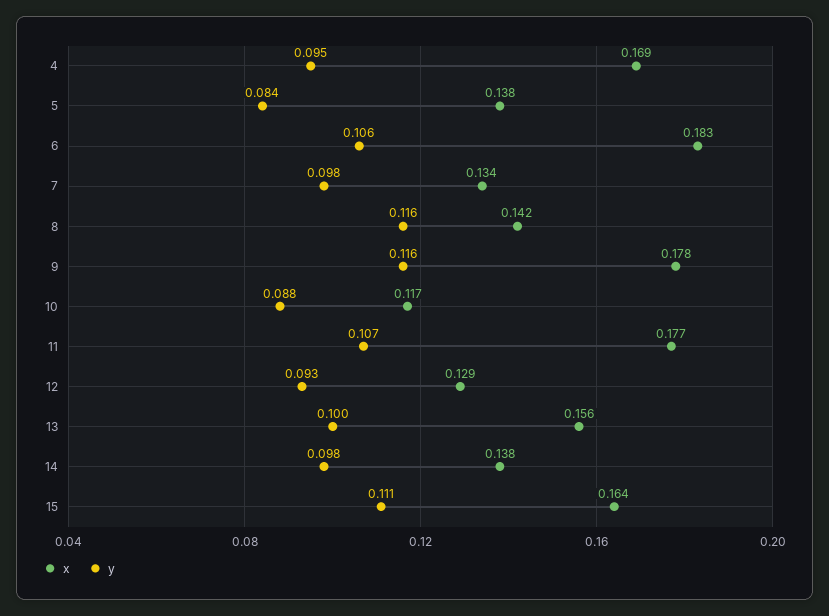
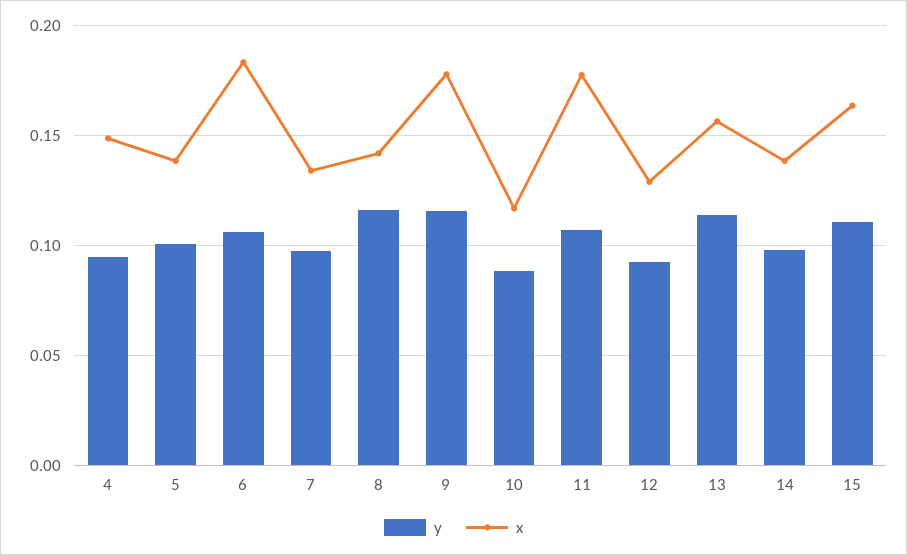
  {
    "x": {
-     "4": 0.169,
+     "4": 0.15,
      "5": 0.138,
      "6": 0.183,
      "7": 0.134,
      "8": 0.142,
      "9": 0.178,
      "10": 0.117,
      "11": 0.177,
      "12": 0.129,
      "13": 0.156,
      "14": 0.138,
      "15": 0.164
    },
    "y": {
      "4": 0.095,
-     "5": 0.084,
+     "5": 0.1,
      "6": 0.106,
      "7": 0.098,
      "8": 0.116,
      "9": 0.116,
      "10": 0.088,
      "11": 0.107,
      "12": 0.093,
-     "13": 0.1,
+     "13": 0.115,
      "14": 0.098,
      "15": 0.111
    }
  }

